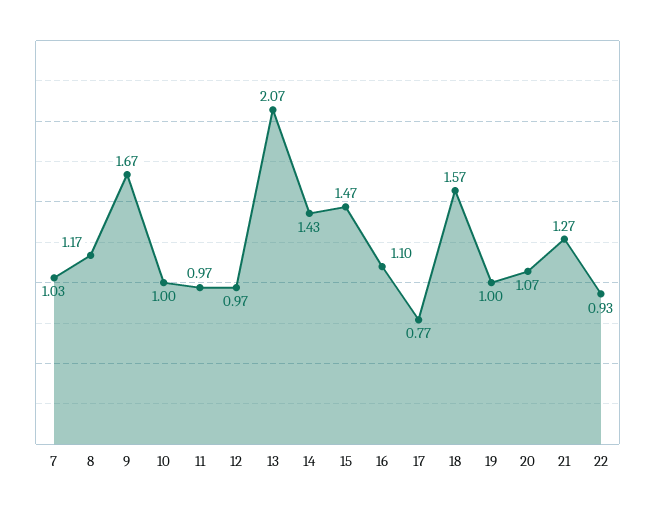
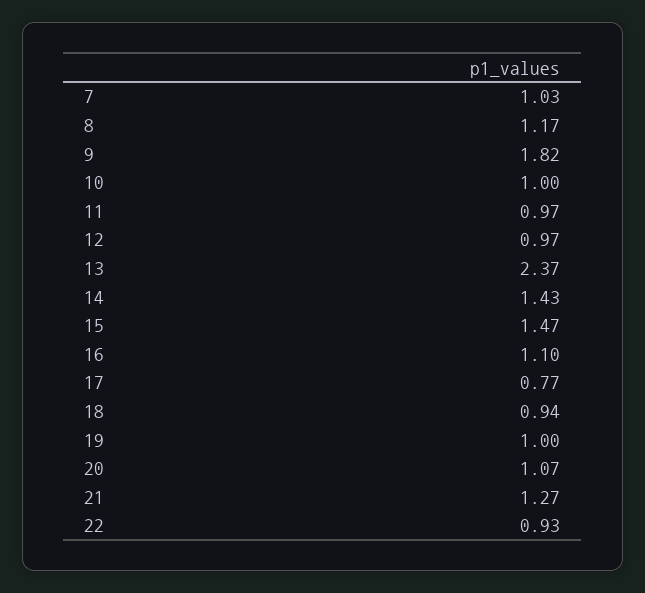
  {
    "7": 1.03,
    "8": 1.17,
-   "9": 1.67,
+   "9": 1.82,
    "10": 1,
    "11": 0.97,
    "12": 0.97,
-   "13": 2.07,
+   "13": 2.37,
    "14": 1.43,
    "15": 1.47,
    "16": 1.1,
    "17": 0.77,
-   "18": 1.57,
+   "18": 0.94,
    "19": 1,
    "20": 1.07,
    "21": 1.27,
    "22": 0.93
  }

